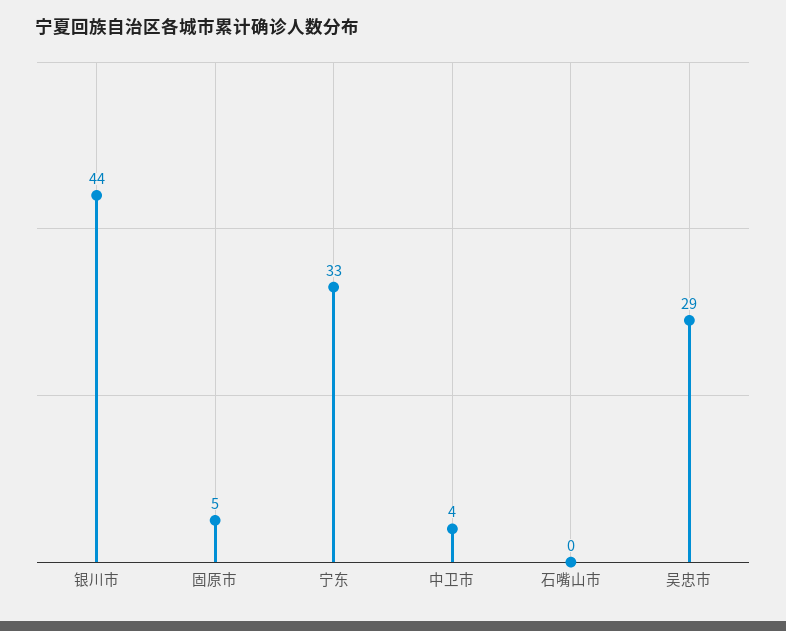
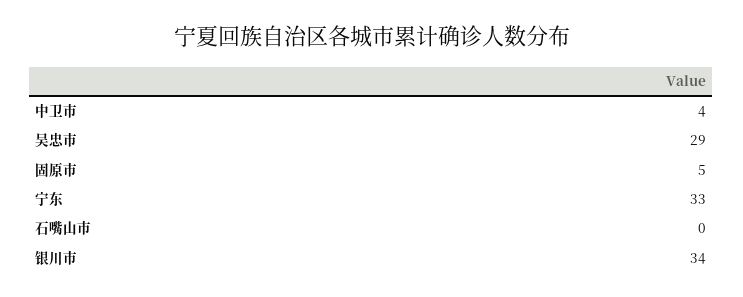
  {
-   "银川市": 44,
+   "银川市": 34,
    "固原市": 5,
    "宁东": 33,
    "中卫市": 4,
    "石嘴山市": 0,
    "吴忠市": 29
  }

